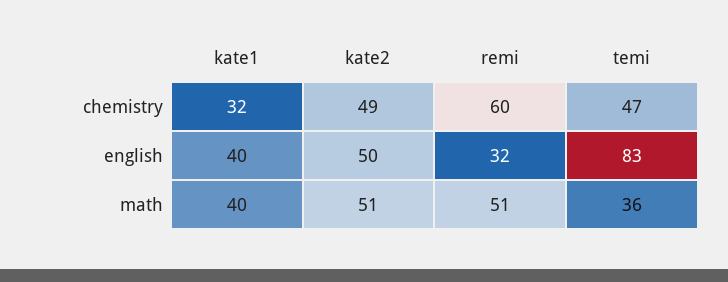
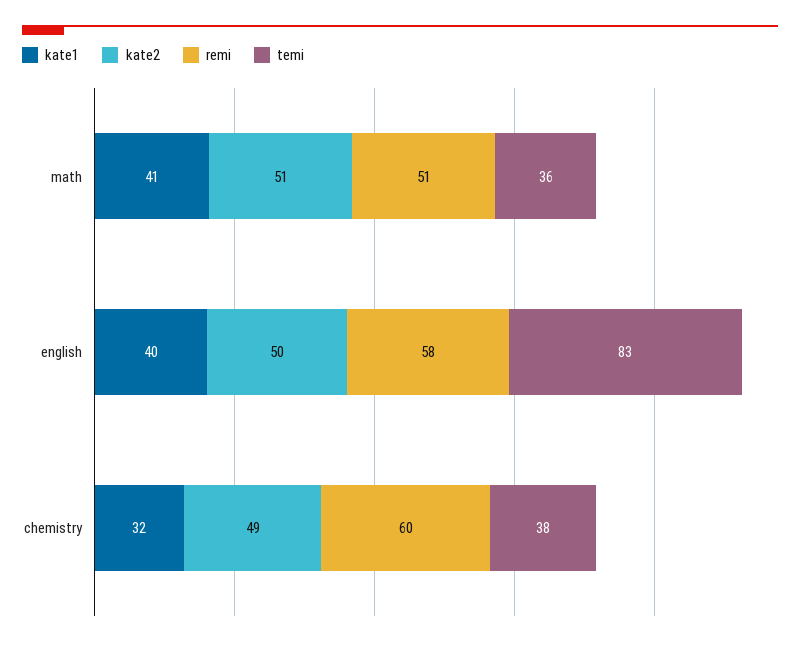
  {
    "kate1": {
      "chemistry": 32,
      "english": 40,
-     "math": 40
+     "math": 41
    },
    "kate2": {
      "chemistry": 49,
      "english": 50,
      "math": 51
    },
    "remi": {
      "chemistry": 60,
-     "english": 32,
+     "english": 58,
      "math": 51
    },
    "temi": {
-     "chemistry": 47,
+     "chemistry": 38,
      "english": 83,
      "math": 36
    }
  }

